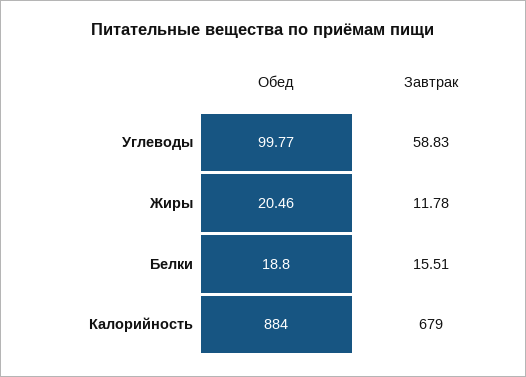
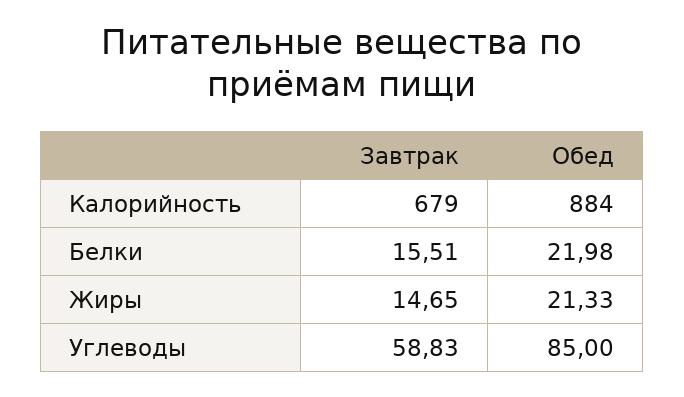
  {
    "Обед": {
-     "Углеводы": 99.77,
+     "Углеводы": 85,
-     "Жиры": 20.46,
+     "Жиры": 21.33,
-     "Белки": 18.8,
+     "Белки": 21.98,
      "Калорийность": 884
    },
    "Завтрак": {
      "Углеводы": 58.83,
-     "Жиры": 11.78,
+     "Жиры": 14.65,
      "Белки": 15.51,
      "Калорийность": 679
    }
  }

